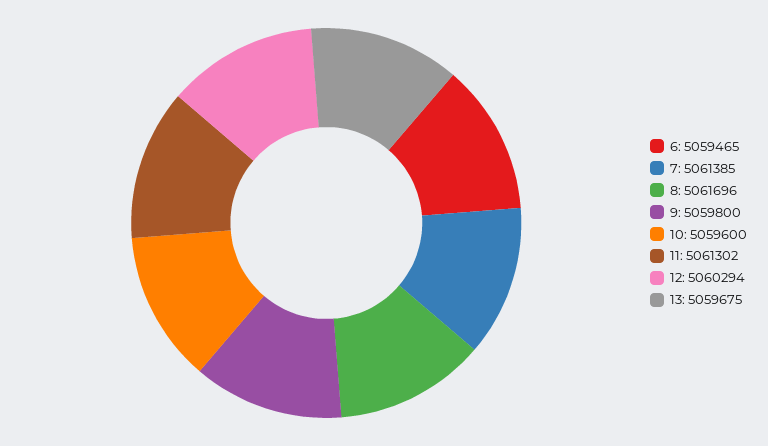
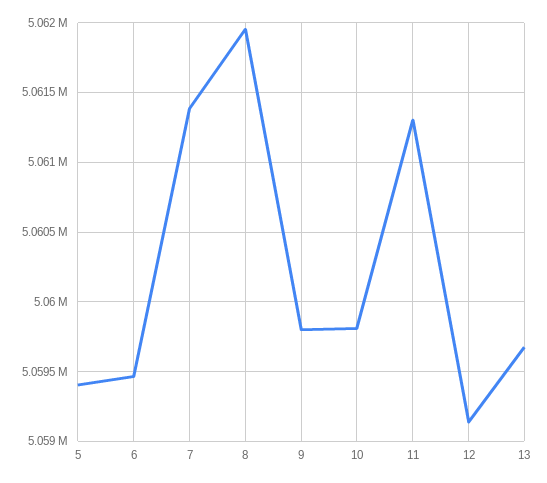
  {
    "6": 5059465,
    "7": 5061385,
-   "8": 5061696,
+   "8": 5061950,
    "9": 5059800,
-   "10": 5059600,
+   "10": 5059800,
    "11": 5061302,
-   "12": 5060294,
+   "12": 5059150,
-   "13": 5059675
+   "13": 5059675,
+   "5": 5059400
  }

